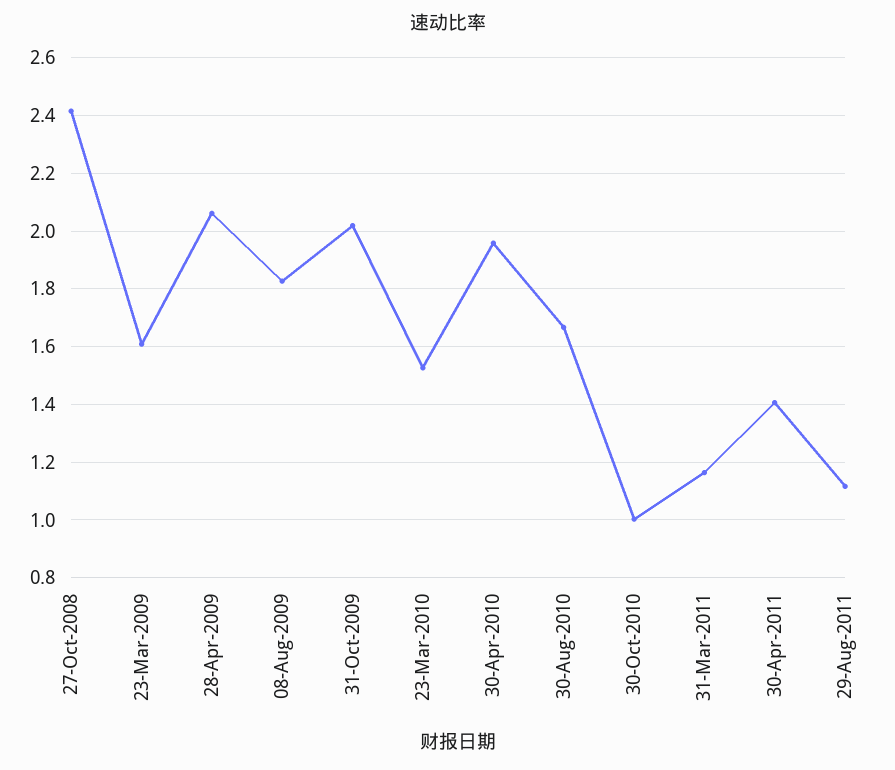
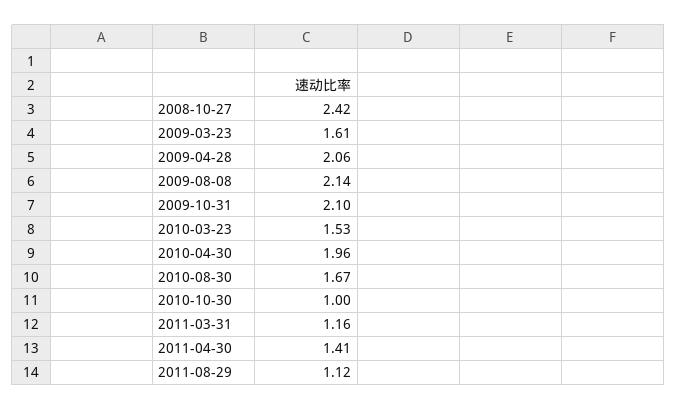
  {
    "27-Oct-2008": 2.42,
    "23-Mar-2009": 1.61,
    "28-Apr-2009": 2.06,
-   "08-Aug-2009": 1.825,
+   "08-Aug-2009": 2.14,
-   "31-Oct-2009": 2.025,
+   "31-Oct-2009": 2.1,
    "23-Mar-2010": 1.53,
    "30-Apr-2010": 1.96,
    "30-Aug-2010": 1.67,
    "30-Oct-2010": 1,
    "31-Mar-2011": 1.16,
    "30-Apr-2011": 1.41,
    "29-Aug-2011": 1.12
  }

